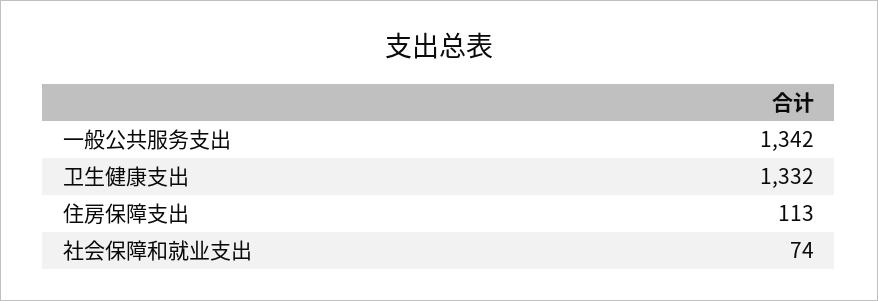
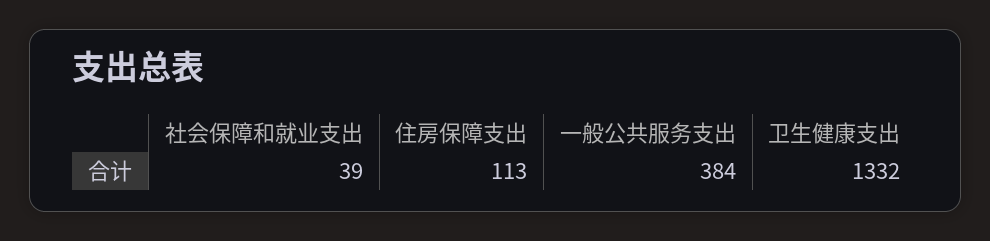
  {
-   "一般公共服务支出": 1342,
+   "一般公共服务支出": 384,
    "卫生健康支出": 1332,
    "住房保障支出": 113,
-   "社会保障和就业支出": 74
+   "社会保障和就业支出": 39
  }

